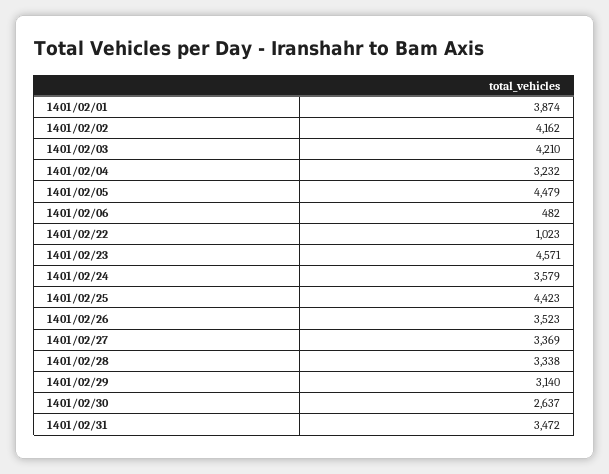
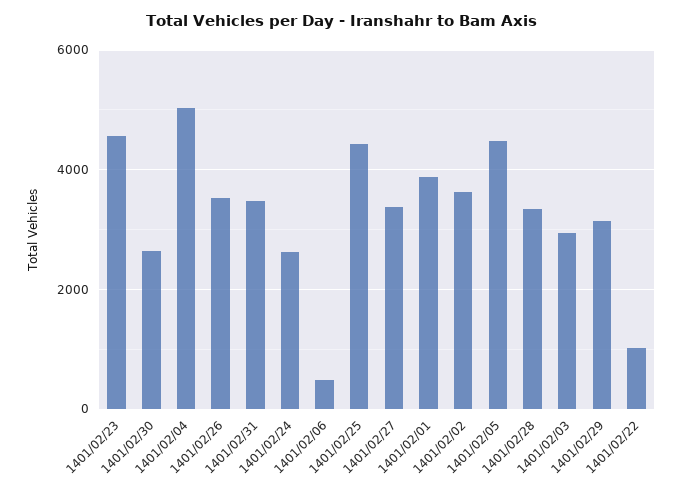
  {
    "1401/02/01": 3874,
-   "1401/02/02": 4162,
+   "1401/02/02": 3600,
-   "1401/02/03": 4210,
+   "1401/02/03": 3000,
-   "1401/02/04": 3232,
+   "1401/02/04": 5000,
    "1401/02/05": 4479,
    "1401/02/06": 482,
    "1401/02/22": 1023,
    "1401/02/23": 4571,
-   "1401/02/24": 3579,
+   "1401/02/24": 2600,
    "1401/02/25": 4423,
    "1401/02/26": 3523,
    "1401/02/27": 3369,
    "1401/02/28": 3338,
    "1401/02/29": 3140,
    "1401/02/30": 2637,
    "1401/02/31": 3472
  }

